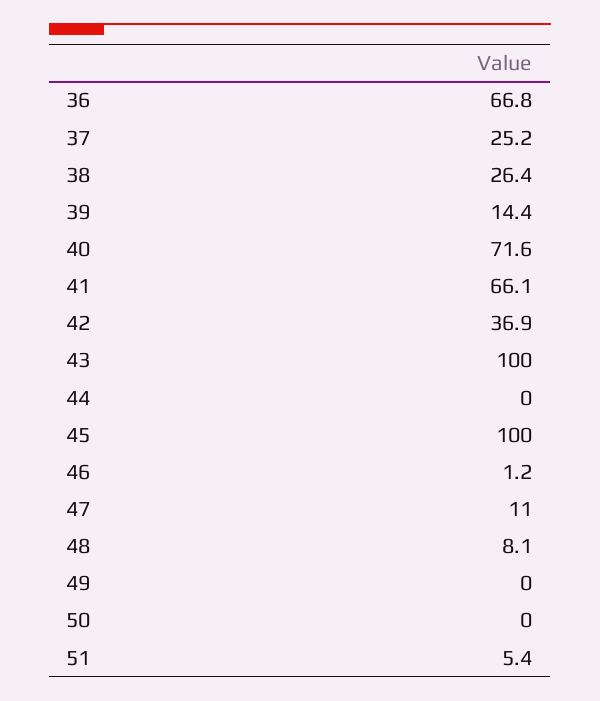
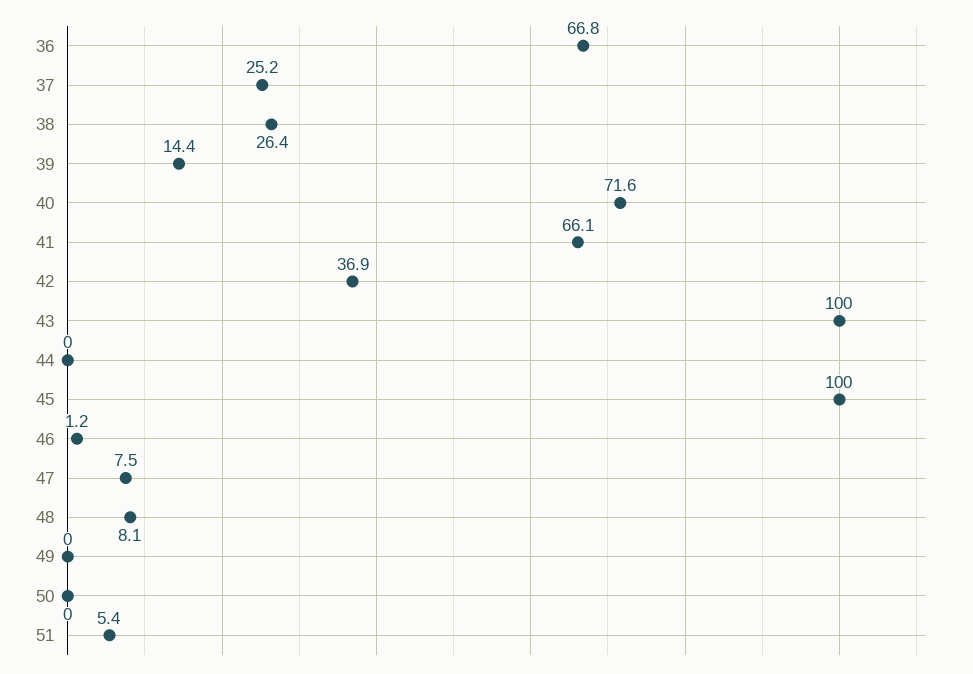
  {
    "36": 66.8,
    "37": 25.2,
    "38": 26.4,
    "39": 14.4,
    "40": 71.6,
    "41": 66.1,
    "42": 36.9,
    "43": 100,
    "44": 0,
    "45": 100,
    "46": 1.2,
-   "47": 11,
+   "47": 7.5,
    "48": 8.1,
    "49": 0,
    "50": 0,
    "51": 5.4
  }

